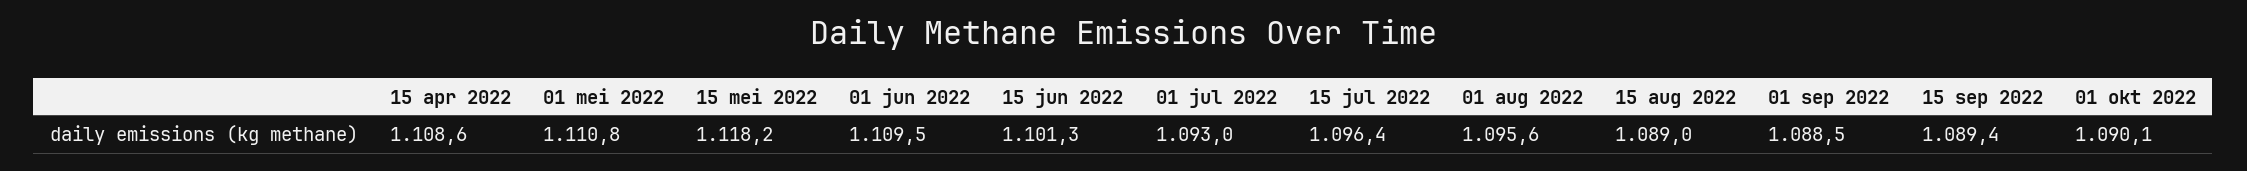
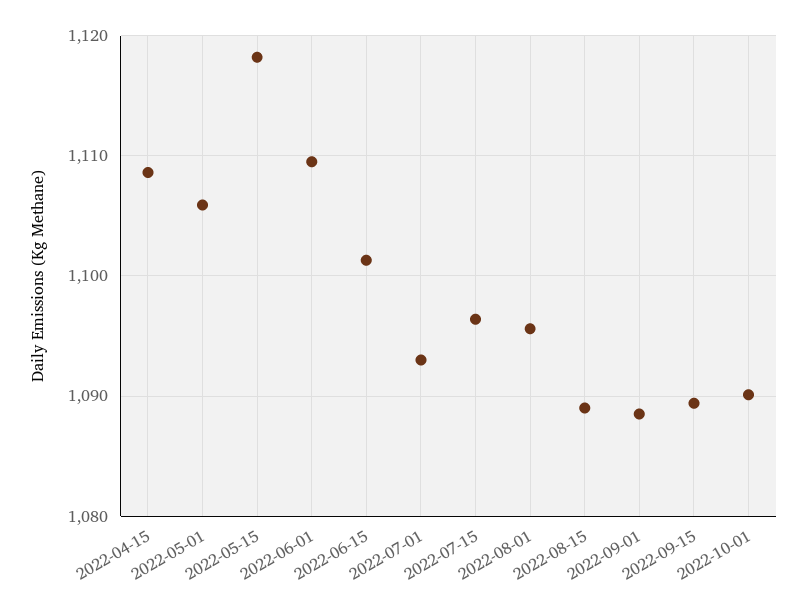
  {
    "15 apr 2022": 1108.6,
-   "01 mei 2022": 1110.8,
+   "01 mei 2022": 1106,
    "15 mei 2022": 1118.2,
    "01 jun 2022": 1109.5,
    "15 jun 2022": 1101.3,
    "01 jul 2022": 1093,
    "15 jul 2022": 1096.4,
    "01 aug 2022": 1095.6,
    "15 aug 2022": 1089,
    "01 sep 2022": 1088.5,
    "15 sep 2022": 1089.4,
    "01 okt 2022": 1090.1
  }

